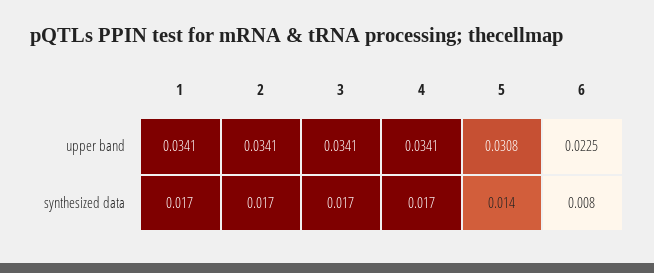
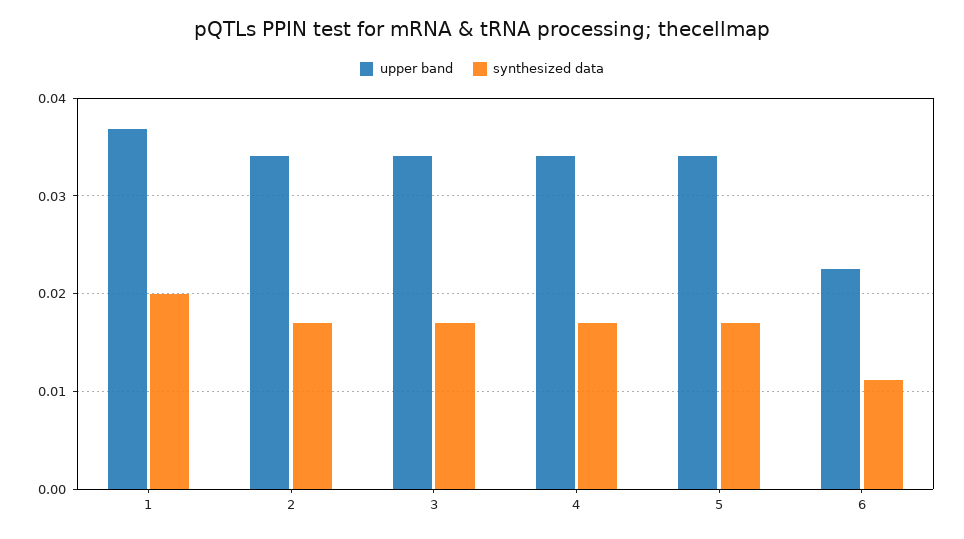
  {
    "upper band": {
-     "1": 0.0341,
+     "1": 0.037,
      "2": 0.0341,
      "3": 0.0341,
      "4": 0.0341,
-     "5": 0.0308,
+     "5": 0.034,
      "6": 0.0225
    },
    "synthesized data": {
-     "1": 0.017,
+     "1": 0.02,
      "2": 0.017,
      "3": 0.017,
      "4": 0.017,
-     "5": 0.014,
+     "5": 0.017,
-     "6": 0.008
+     "6": 0.011
    }
  }

